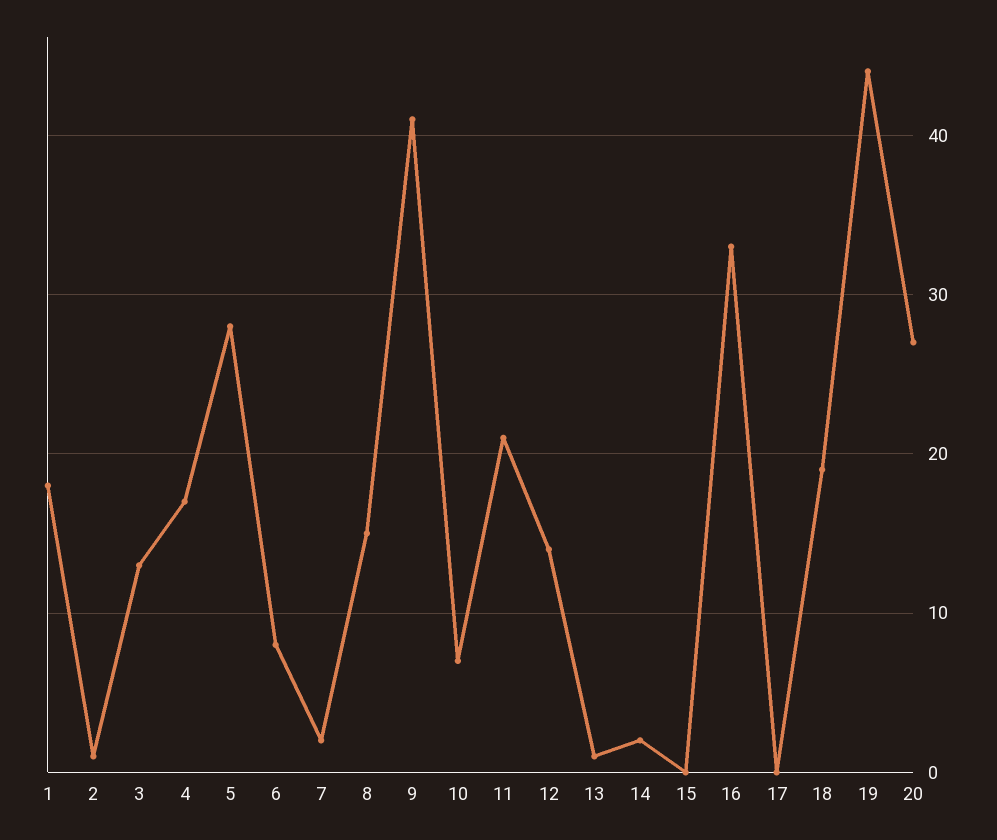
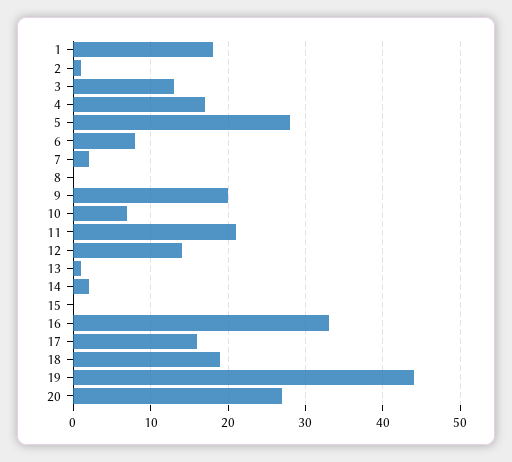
  {
    "1": 18,
    "2": 1,
    "3": 13,
    "4": 17,
    "5": 28,
    "6": 8,
    "7": 2,
-   "8": 15,
+   "8": 0,
-   "9": 41,
+   "9": 20,
    "10": 7,
    "11": 21,
    "12": 14,
    "13": 1,
    "14": 2,
    "15": 0,
    "16": 33,
-   "17": 0,
+   "17": 16,
    "18": 19,
    "19": 44,
    "20": 27
  }

